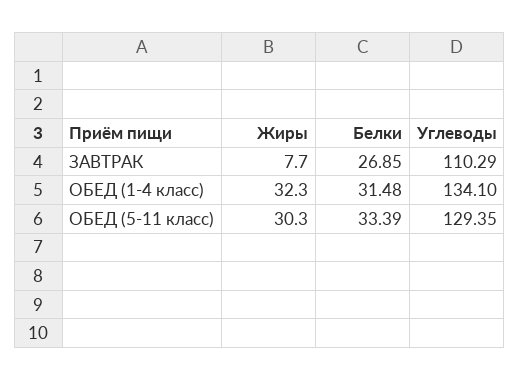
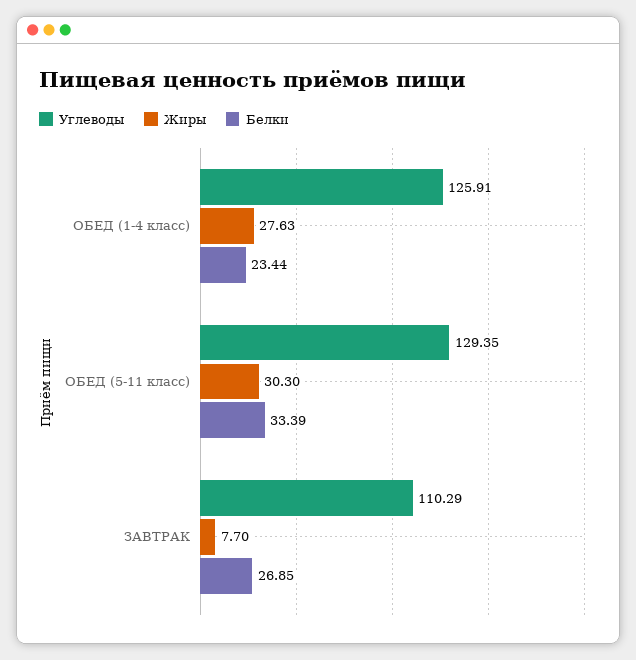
  {
    "Жиры": {
      "ЗАВТРАК": 7.7,
-     "ОБЕД (1-4 класс)": 32.3,
+     "ОБЕД (1-4 класс)": 27.63,
      "ОБЕД (5-11 класс)": 30.3
    },
    "Белки": {
      "ЗАВТРАК": 26.85,
-     "ОБЕД (1-4 класс)": 31.48,
+     "ОБЕД (1-4 класс)": 23.44,
      "ОБЕД (5-11 класс)": 33.39
    },
    "Углеводы": {
      "ЗАВТРАК": 110.29,
-     "ОБЕД (1-4 класс)": 134.1,
+     "ОБЕД (1-4 класс)": 125.91,
      "ОБЕД (5-11 класс)": 129.35
    }
  }

